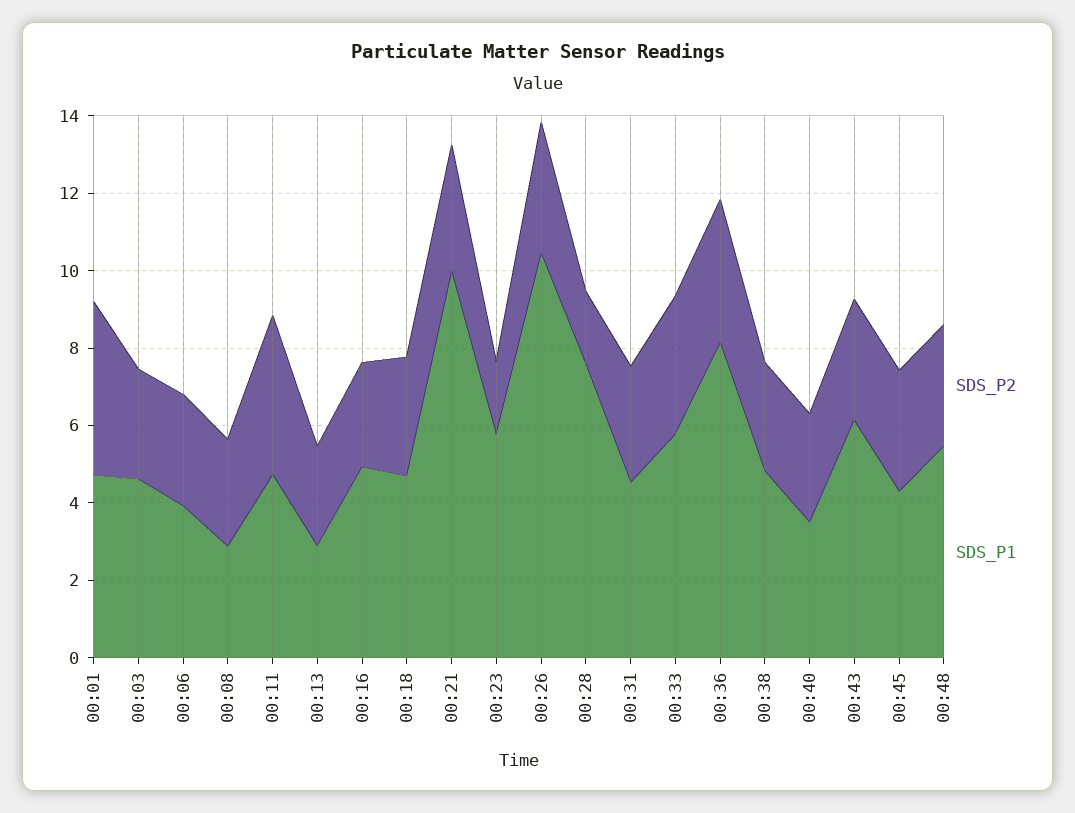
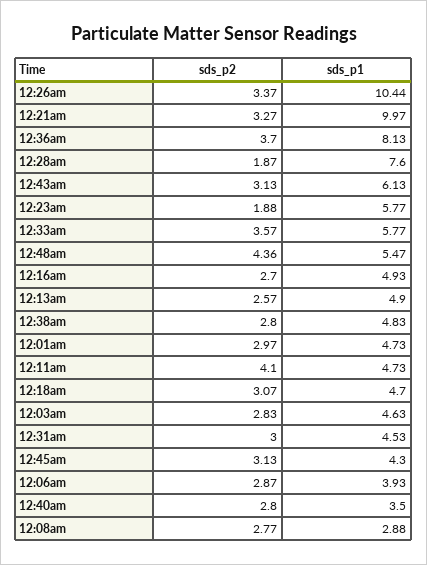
  {
    "SDS_P2": {
-     "00:01": 4.5,
+     "00:01": 2.97,
      "00:03": 2.83,
      "00:06": 2.87,
      "00:08": 2.77,
      "00:11": 4.1,
      "00:13": 2.57,
      "00:16": 2.7,
      "00:18": 3.07,
      "00:21": 3.27,
      "00:23": 1.88,
      "00:26": 3.37,
      "00:28": 1.87,
      "00:31": 3,
      "00:33": 3.57,
      "00:36": 3.7,
      "00:38": 2.8,
      "00:40": 2.8,
      "00:43": 3.13,
      "00:45": 3.13,
-     "00:48": 3
+     "00:48": 4.36
    },
    "SDS_P1": {
      "00:01": 4.73,
      "00:03": 4.63,
      "00:06": 3.93,
      "00:08": 2.88,
      "00:11": 4.73,
-     "00:13": 3,
+     "00:13": 4.9,
      "00:16": 4.93,
      "00:18": 4.7,
      "00:21": 9.97,
      "00:23": 5.77,
      "00:26": 10.44,
      "00:28": 7.6,
      "00:31": 4.53,
      "00:33": 5.77,
      "00:36": 8.13,
      "00:38": 4.83,
      "00:40": 3.5,
      "00:43": 6.13,
      "00:45": 4.3,
      "00:48": 5.47
    }
  }

